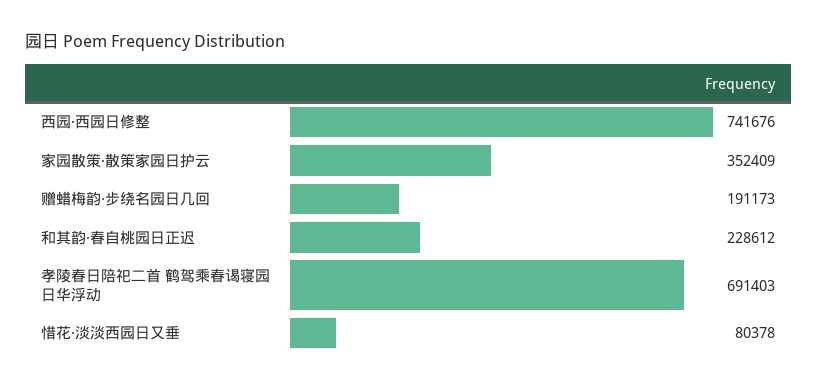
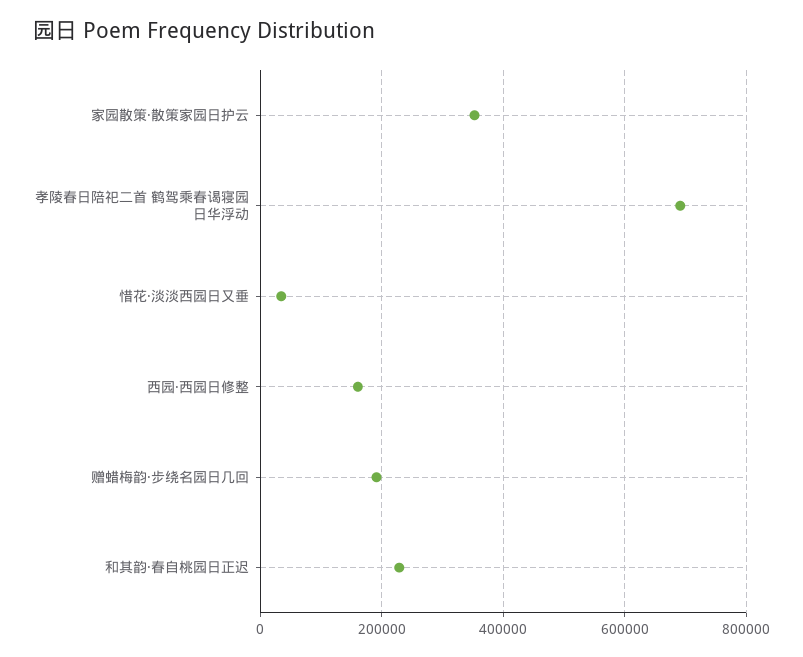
  {
-   "西园·西园日修整": 741676,
+   "西园·西园日修整": 160000,
    "家园散策·散策家园日护云": 352409,
    "赠蜡梅韵·步绕名园日几回": 191173,
    "和其韵·春自桃园日正迟": 228612,
    "孝陵春日陪祀二首 鹤驾乘春谒寝园日华浮动": 691403,
-   "惜花·淡淡西园日又垂": 80378
+   "惜花·淡淡西园日又垂": 40000
  }

